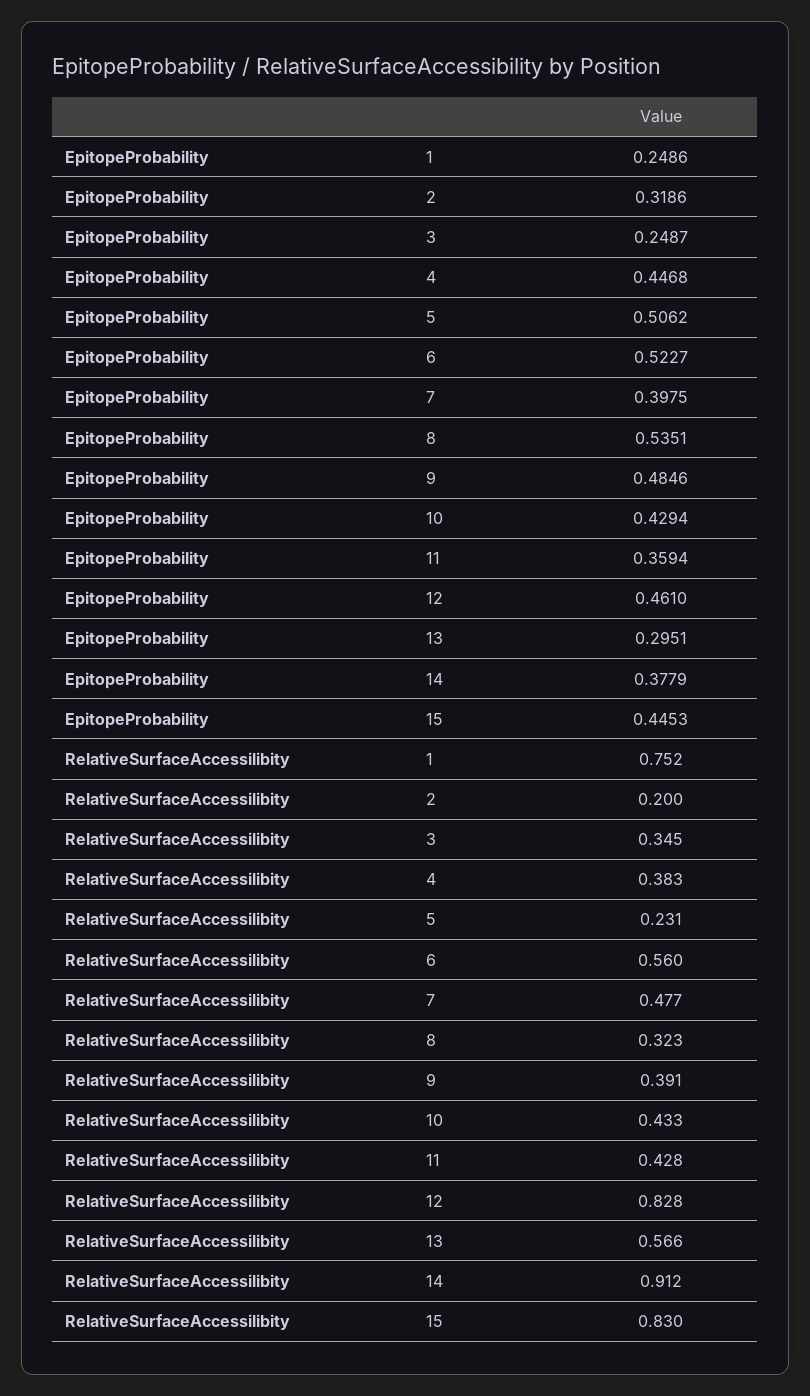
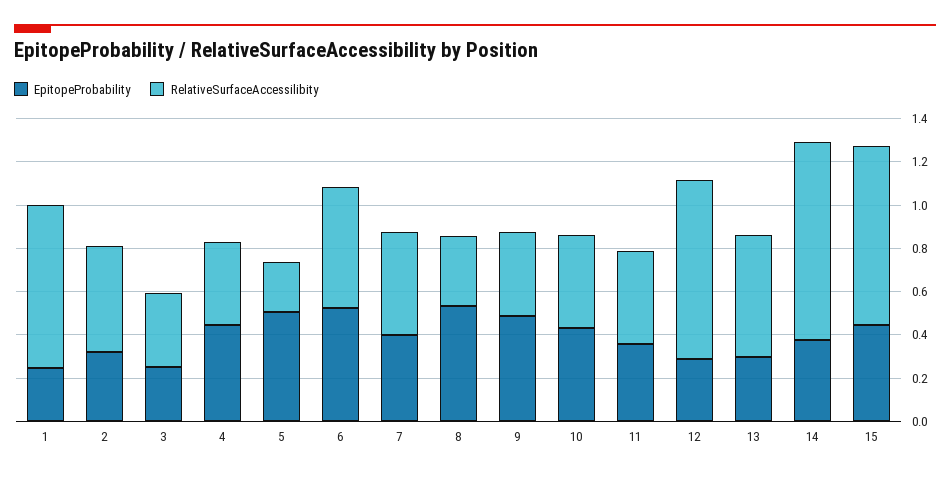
  {
    "EpitopeProbability": {
      "1": 0.2486,
      "2": 0.3186,
      "3": 0.2487,
      "4": 0.4468,
      "5": 0.5062,
      "6": 0.5227,
      "7": 0.3975,
      "8": 0.5351,
      "9": 0.4846,
      "10": 0.4294,
      "11": 0.3594,
-     "12": 0.461,
+     "12": 0.3,
      "13": 0.2951,
      "14": 0.3779,
      "15": 0.4453
    },
    "RelativeSurfaceAccessilibity": {
      "1": 0.752,
-     "2": 0.2,
+     "2": 0.5,
      "3": 0.345,
      "4": 0.383,
      "5": 0.231,
      "6": 0.56,
      "7": 0.477,
      "8": 0.323,
      "9": 0.391,
      "10": 0.433,
      "11": 0.428,
      "12": 0.828,
      "13": 0.566,
      "14": 0.912,
      "15": 0.83
    }
  }

